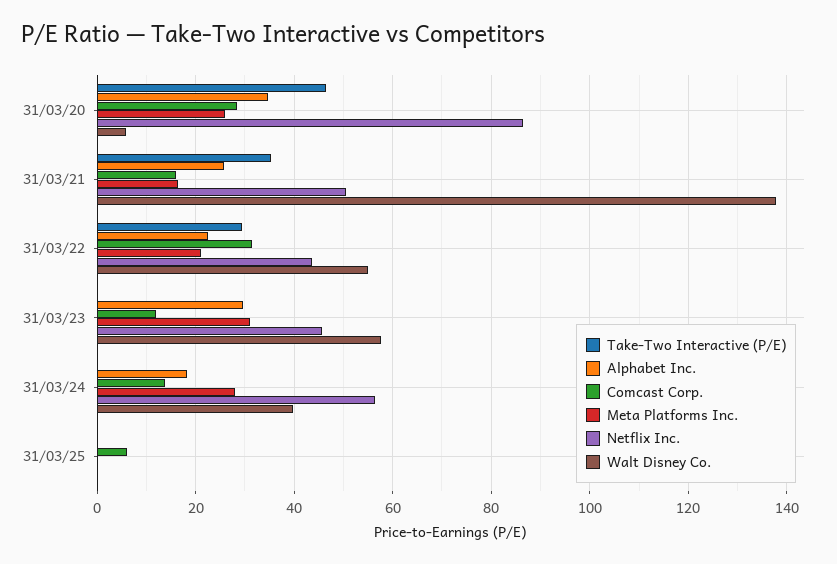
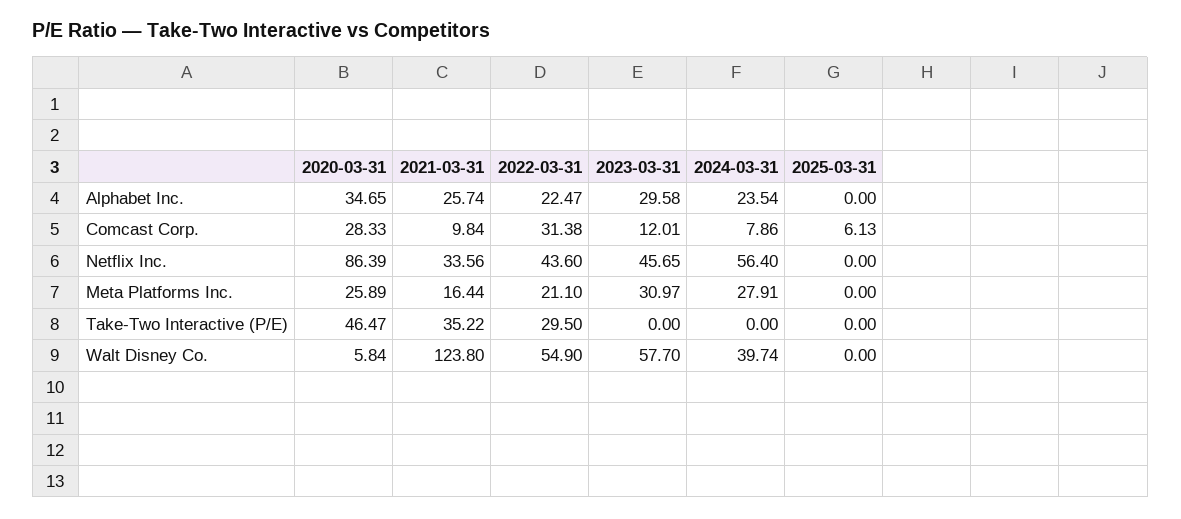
  {
    "Take-Two Interactive (P/E)": {
      "31/03/20": 46.47,
      "31/03/21": 35.22,
      "31/03/22": 29.5,
      "31/03/23": 0,
      "31/03/24": 0,
      "31/03/25": 0
    },
    "Alphabet Inc.": {
      "31/03/20": 34.65,
      "31/03/21": 25.74,
      "31/03/22": 22.47,
      "31/03/23": 29.58,
-     "31/03/24": 18,
+     "31/03/24": 23.54,
      "31/03/25": 0
    },
    "Comcast Corp.": {
      "31/03/20": 28.33,
-     "31/03/21": 16,
+     "31/03/21": 9.84,
      "31/03/22": 31.38,
      "31/03/23": 12.01,
-     "31/03/24": 14,
+     "31/03/24": 7.86,
      "31/03/25": 6.13
    },
    "Meta Platforms Inc.": {
      "31/03/20": 25.89,
      "31/03/21": 16.44,
      "31/03/22": 21.1,
      "31/03/23": 30.97,
      "31/03/24": 27.91,
      "31/03/25": 0
    },
    "Netflix Inc.": {
      "31/03/20": 86.39,
-     "31/03/21": 50,
+     "31/03/21": 33.56,
      "31/03/22": 43.6,
      "31/03/23": 45.65,
      "31/03/24": 56.4,
      "31/03/25": 0
    },
    "Walt Disney Co.": {
      "31/03/20": 5.84,
-     "31/03/21": 138,
+     "31/03/21": 123.8,
      "31/03/22": 54.9,
      "31/03/23": 57.7,
      "31/03/24": 39.74,
      "31/03/25": 0
    }
  }

